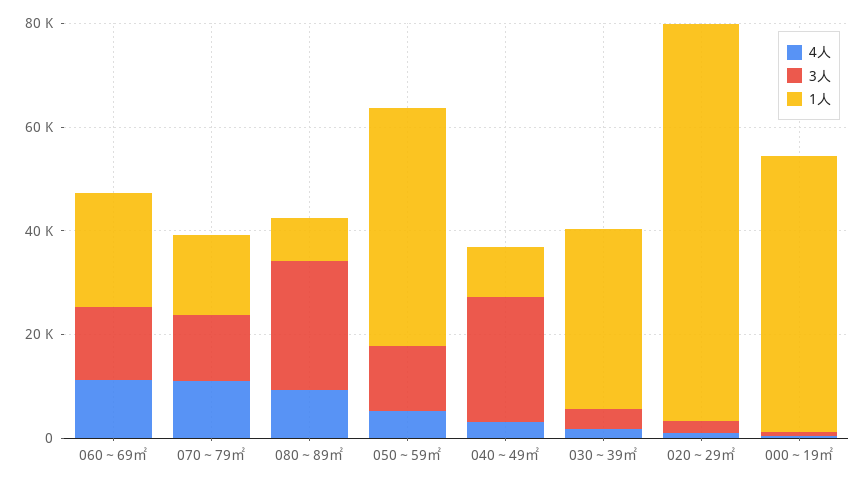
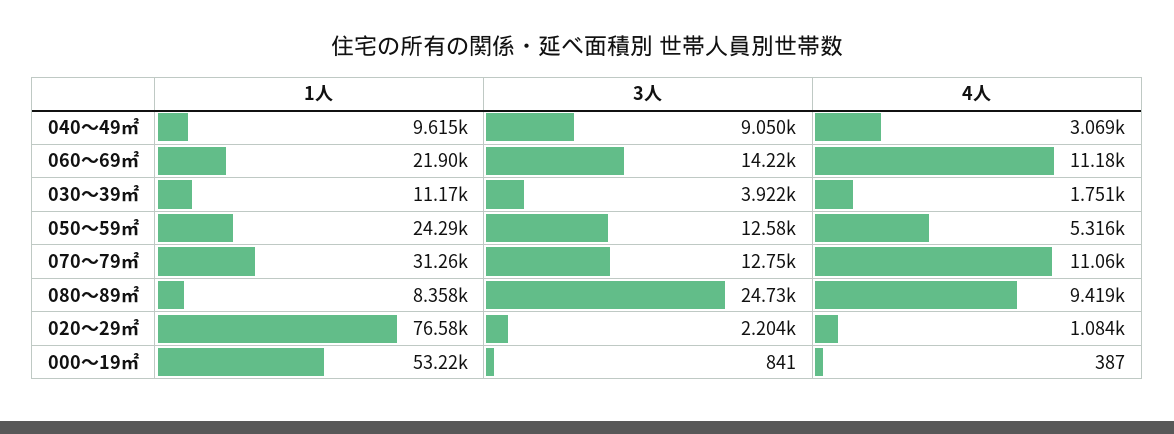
  {
    "4人": {
      "060～69㎡": 11180,
      "070～79㎡": 11060,
      "080～89㎡": 9419,
      "050～59㎡": 5316,
      "040～49㎡": 3069,
      "030～39㎡": 1751,
      "020～29㎡": 1084,
      "000～19㎡": 387
    },
    "3人": {
      "060～69㎡": 14220,
      "070～79㎡": 12750,
      "080～89㎡": 24730,
      "050～59㎡": 12580,
-     "040～49㎡": 25000,
+     "040～49㎡": 9050,
      "030～39㎡": 3922,
      "020～29㎡": 2204,
      "000～19㎡": 841
    },
    "1人": {
      "060～69㎡": 21900,
-     "070～79㎡": 15000,
+     "070～79㎡": 31260,
      "080～89㎡": 8358,
-     "050～59㎡": 45000,
+     "050～59㎡": 24290,
      "040～49㎡": 9615,
-     "030～39㎡": 35000,
+     "030～39㎡": 11170,
      "020～29㎡": 76580,
      "000～19㎡": 53220
    }
  }

